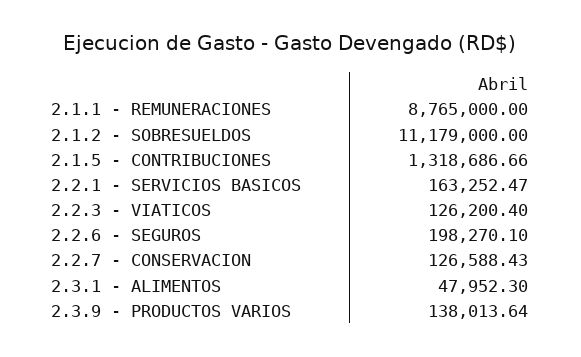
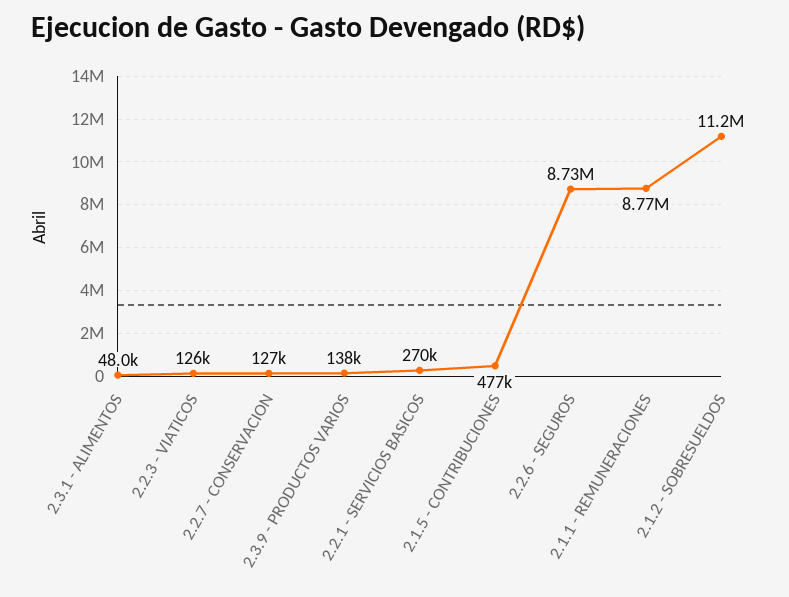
  {
    "2.1.1 - REMUNERACIONES": 8765000,
    "2.1.2 - SOBRESUELDOS": 11179000,
-   "2.1.5 - CONTRIBUCIONES": 1318686.66,
+   "2.1.5 - CONTRIBUCIONES": 477000,
-   "2.2.1 - SERVICIOS BASICOS": 163252.47,
+   "2.2.1 - SERVICIOS BASICOS": 270000,
    "2.2.3 - VIATICOS": 126200.4,
-   "2.2.6 - SEGUROS": 198270.1,
+   "2.2.6 - SEGUROS": 8730000,
    "2.2.7 - CONSERVACION": 126588.43,
    "2.3.1 - ALIMENTOS": 47952.3,
    "2.3.9 - PRODUCTOS VARIOS": 138013.64
  }

